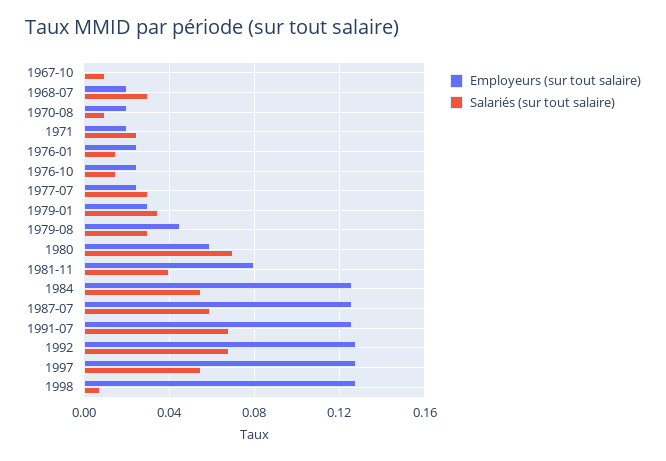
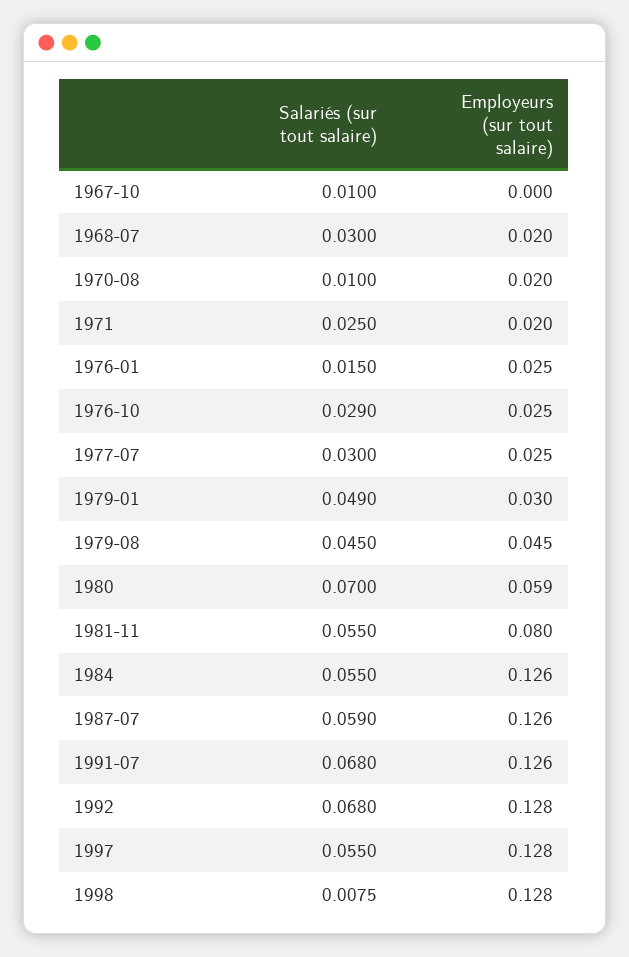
  {
    "Employeurs (sur tout salaire)": {
      "1967-10": 0,
      "1968-07": 0.02,
      "1970-08": 0.02,
      "1971": 0.02,
      "1976-01": 0.025,
      "1976-10": 0.025,
      "1977-07": 0.025,
      "1979-01": 0.03,
      "1979-08": 0.045,
      "1980": 0.059,
      "1981-11": 0.08,
      "1984": 0.126,
      "1987-07": 0.126,
      "1991-07": 0.126,
      "1992": 0.128,
      "1997": 0.128,
      "1998": 0.128
    },
    "Salariés (sur tout salaire)": {
      "1967-10": 0.01,
      "1968-07": 0.03,
      "1970-08": 0.01,
      "1971": 0.025,
      "1976-01": 0.015,
-     "1976-10": 0.015,
+     "1976-10": 0.029,
      "1977-07": 0.03,
-     "1979-01": 0.035,
+     "1979-01": 0.049,
-     "1979-08": 0.03,
+     "1979-08": 0.045,
      "1980": 0.07,
-     "1981-11": 0.04,
+     "1981-11": 0.055,
      "1984": 0.055,
      "1987-07": 0.059,
      "1991-07": 0.068,
      "1992": 0.068,
      "1997": 0.055,
      "1998": 0.0075
    }
  }

